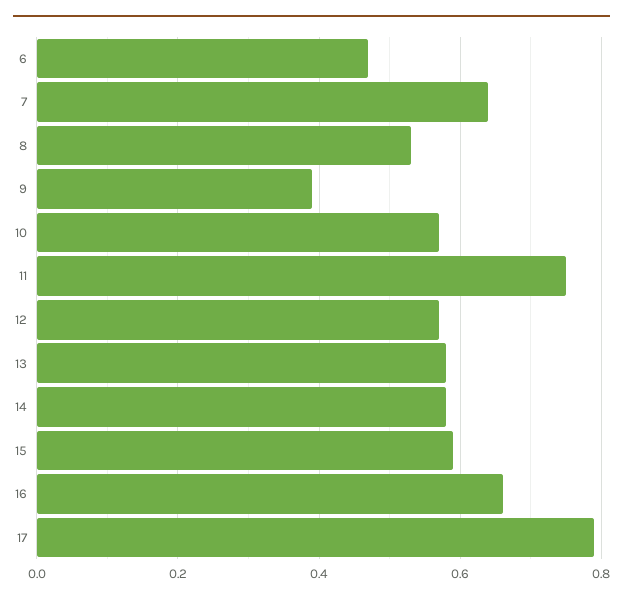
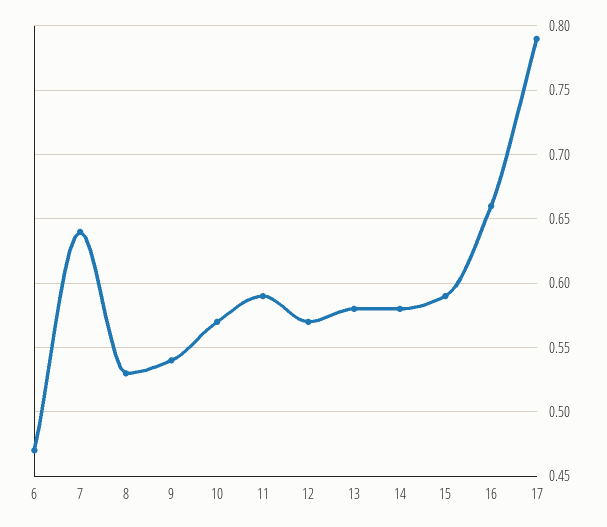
  {
    "6": 0.47,
    "7": 0.64,
    "8": 0.53,
-   "9": 0.4,
+   "9": 0.54,
    "10": 0.57,
-   "11": 0.75,
+   "11": 0.59,
    "12": 0.57,
    "13": 0.58,
    "14": 0.58,
    "15": 0.59,
    "16": 0.66,
    "17": 0.79
  }

